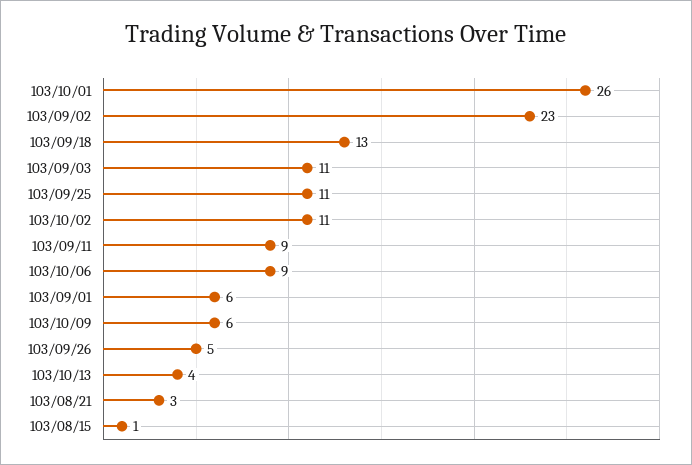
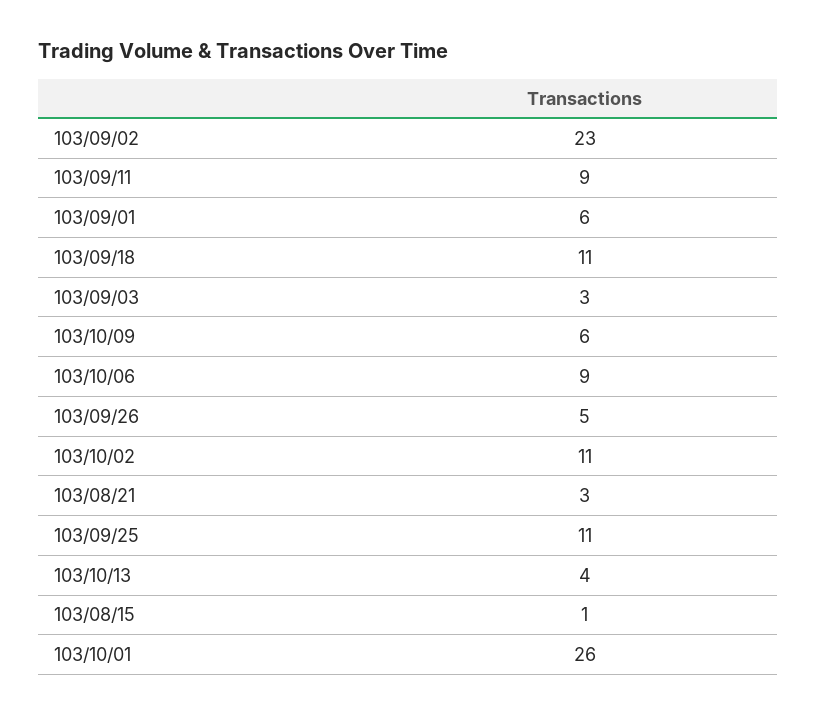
  {
    "103/10/01": 26,
    "103/09/02": 23,
-   "103/09/18": 13,
+   "103/09/18": 11,
-   "103/09/03": 11,
+   "103/09/03": 3,
    "103/09/25": 11,
    "103/10/02": 11,
    "103/09/11": 9,
    "103/10/06": 9,
    "103/09/01": 6,
    "103/10/09": 6,
    "103/09/26": 5,
    "103/10/13": 4,
    "103/08/21": 3,
    "103/08/15": 1
  }

